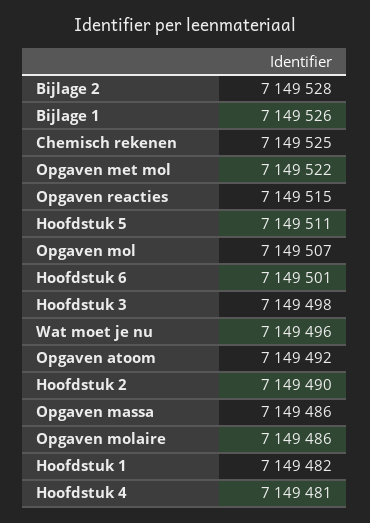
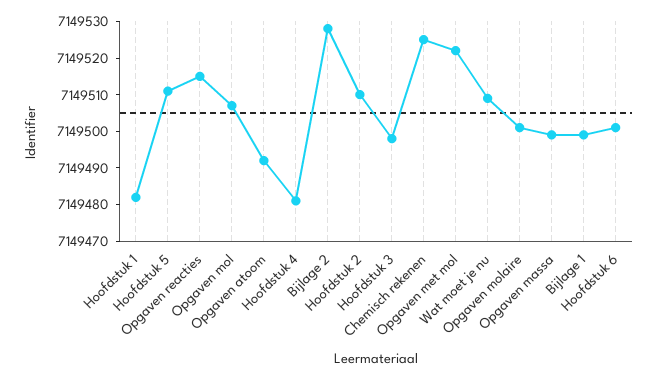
  {
    "Bijlage 2": 7149528,
-   "Bijlage 1": 7149526,
+   "Bijlage 1": 7149500,
    "Chemisch rekenen": 7149525,
    "Opgaven met mol": 7149522,
    "Opgaven reacties": 7149515,
    "Hoofdstuk 5": 7149511,
    "Opgaven mol": 7149507,
    "Hoofdstuk 6": 7149501,
    "Hoofdstuk 3": 7149498,
-   "Wat moet je nu": 7149496,
+   "Wat moet je nu": 7149510,
    "Opgaven atoom": 7149492,
-   "Hoofdstuk 2": 7149490,
+   "Hoofdstuk 2": 7149510,
-   "Opgaven massa": 7149486,
+   "Opgaven massa": 7149500,
-   "Opgaven molaire": 7149486,
+   "Opgaven molaire": 7149500,
    "Hoofdstuk 1": 7149482,
    "Hoofdstuk 4": 7149481
  }

